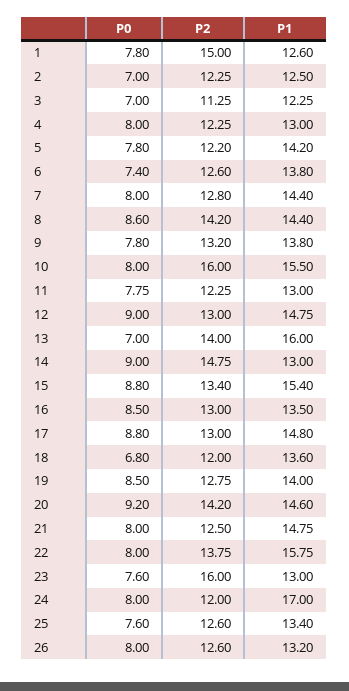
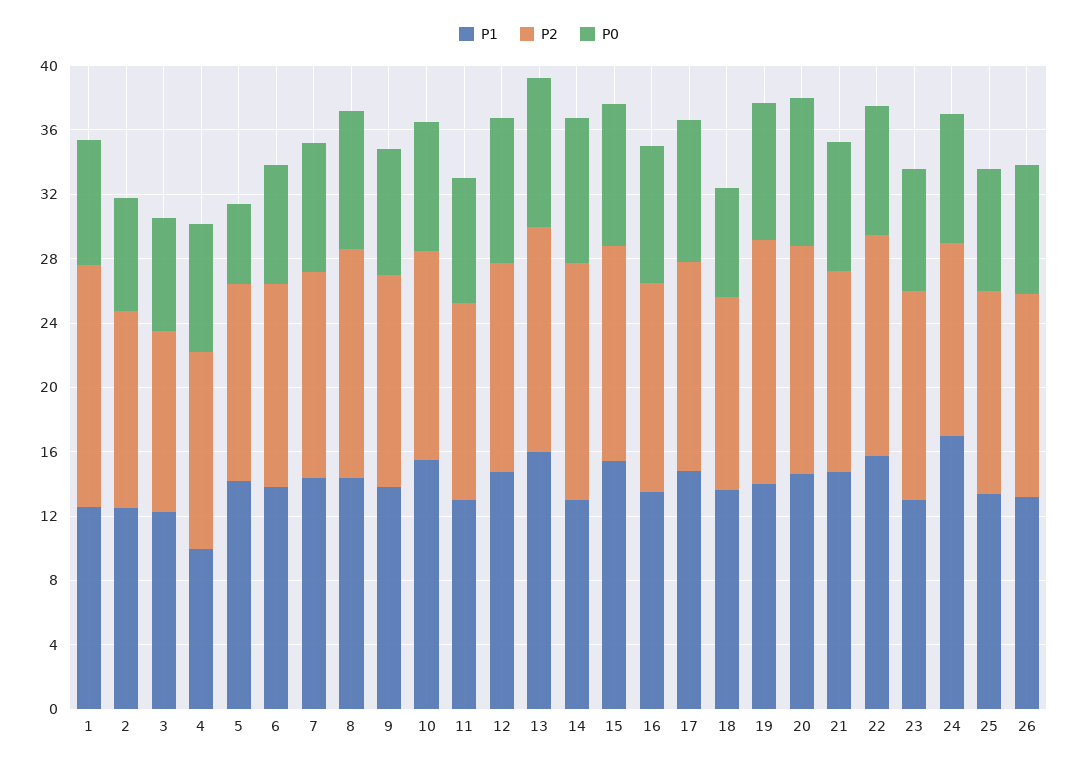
  {
    "P0": {
      "1": 7.8,
      "2": 7,
      "3": 7,
      "4": 8,
-     "5": 7.8,
+     "5": 5,
      "6": 7.4,
      "7": 8,
      "8": 8.6,
      "9": 7.8,
      "10": 8,
      "11": 7.75,
      "12": 9,
-     "13": 7,
+     "13": 9,
      "14": 9,
      "15": 8.8,
      "16": 8.5,
      "17": 8.8,
      "18": 6.8,
      "19": 8.5,
      "20": 9.2,
      "21": 8,
      "22": 8,
      "23": 7.6,
      "24": 8,
      "25": 7.6,
      "26": 8
    },
    "P2": {
      "1": 15,
      "2": 12.25,
      "3": 11.25,
      "4": 12.25,
      "5": 12.2,
      "6": 12.6,
      "7": 12.8,
      "8": 14.2,
      "9": 13.2,
-     "10": 16,
+     "10": 13,
      "11": 12.25,
      "12": 13,
      "13": 14,
      "14": 14.75,
      "15": 13.4,
      "16": 13,
      "17": 13,
      "18": 12,
-     "19": 12.75,
+     "19": 15,
      "20": 14.2,
      "21": 12.5,
      "22": 13.75,
-     "23": 16,
+     "23": 13,
      "24": 12,
      "25": 12.6,
      "26": 12.6
    },
    "P1": {
      "1": 12.6,
      "2": 12.5,
      "3": 12.25,
-     "4": 13,
+     "4": 10,
      "5": 14.2,
      "6": 13.8,
      "7": 14.4,
      "8": 14.4,
      "9": 13.8,
      "10": 15.5,
      "11": 13,
      "12": 14.75,
      "13": 16,
      "14": 13,
      "15": 15.4,
      "16": 13.5,
      "17": 14.8,
      "18": 13.6,
      "19": 14,
      "20": 14.6,
      "21": 14.75,
      "22": 15.75,
      "23": 13,
      "24": 17,
      "25": 13.4,
      "26": 13.2
    }
  }

